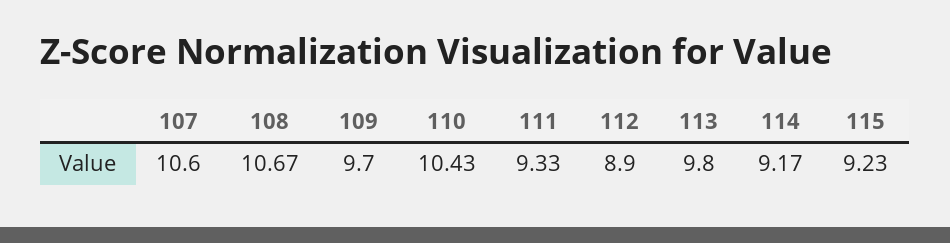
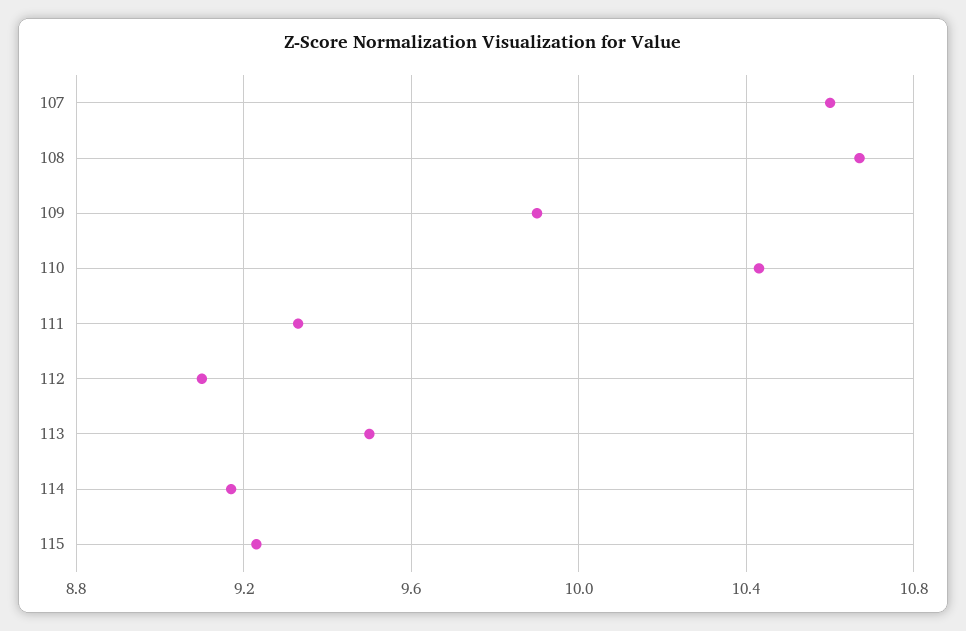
  {
    "107": 10.6,
    "108": 10.67,
-   "109": 9.7,
+   "109": 9.9,
    "110": 10.43,
    "111": 9.33,
-   "112": 8.9,
+   "112": 9.1,
-   "113": 9.8,
+   "113": 9.5,
    "114": 9.17,
    "115": 9.23
  }

